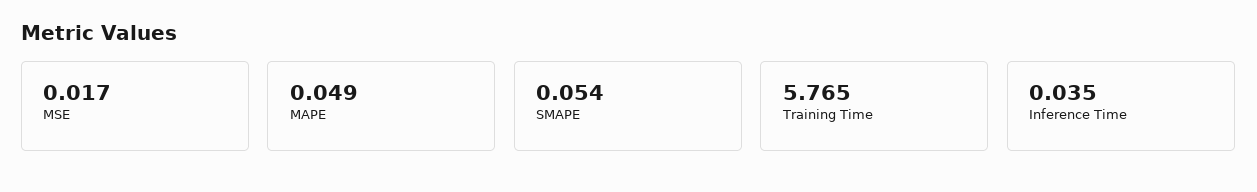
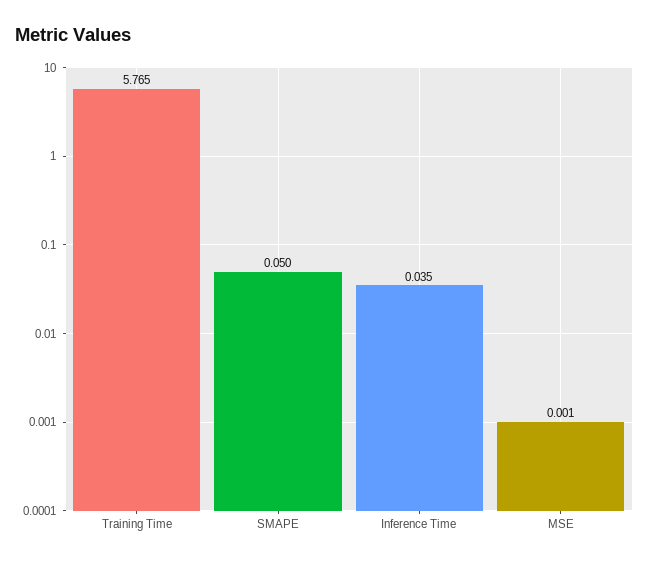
  {
-   "MSE": 0.017,
+   "MSE": 0.001,
-   "MAPE": 0.049,
-   "SMAPE": 0.054,
+   "SMAPE": 0.05,
    "Training Time": 5.765,
    "Inference Time": 0.035
  }

